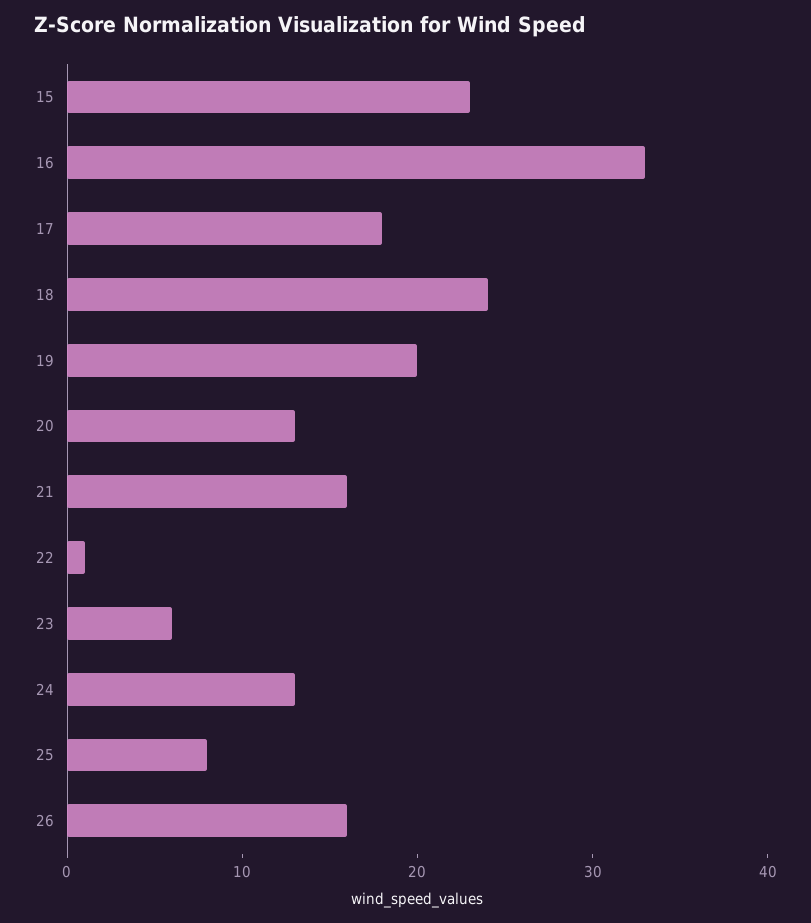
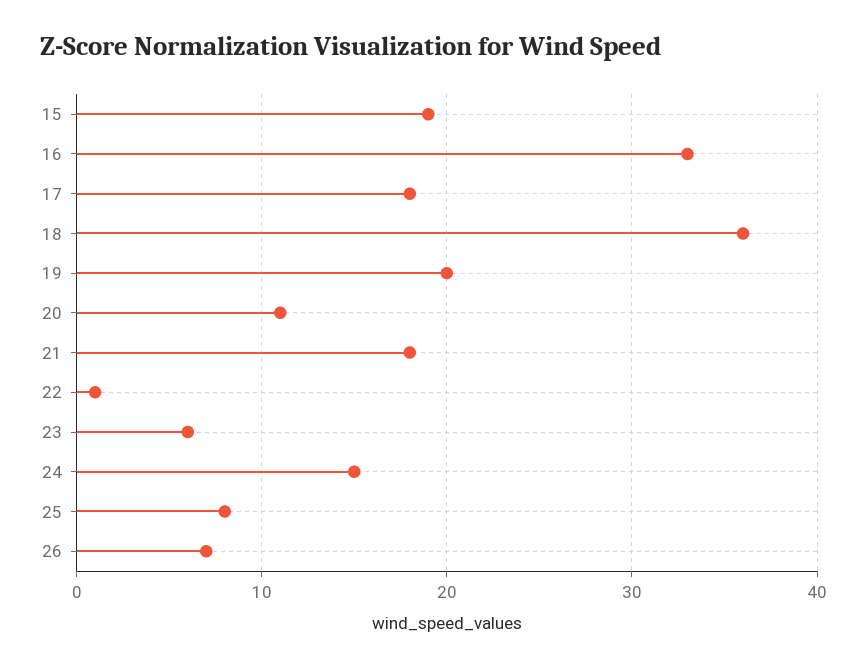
  {
-   "15": 23,
+   "15": 19,
    "16": 33,
    "17": 18,
-   "18": 24,
+   "18": 36,
    "19": 20,
-   "20": 13,
+   "20": 11,
-   "21": 16,
+   "21": 18,
    "22": 1,
    "23": 6,
-   "24": 13,
+   "24": 15,
    "25": 8,
-   "26": 16
+   "26": 7
  }

